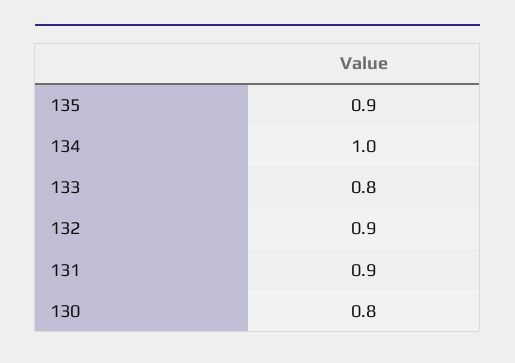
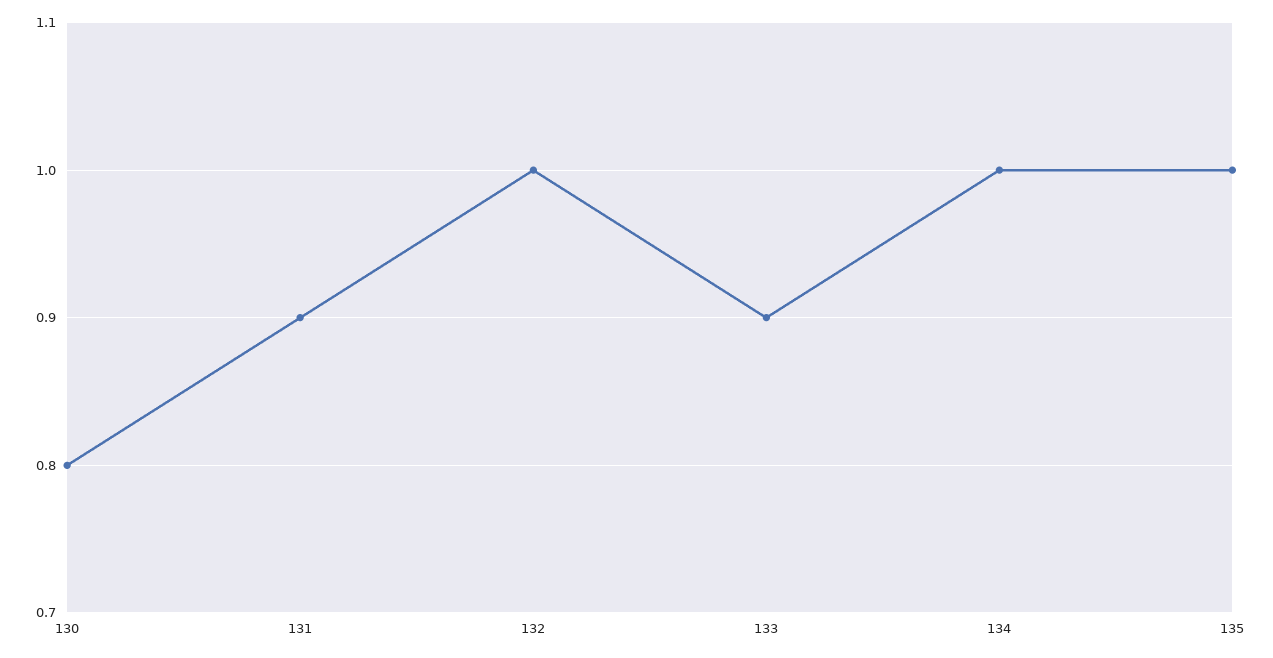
  {
-   "135": 0.9,
+   "135": 1,
    "134": 1,
-   "133": 0.8,
+   "133": 0.9,
-   "132": 0.9,
+   "132": 1,
    "131": 0.9,
    "130": 0.8
  }

